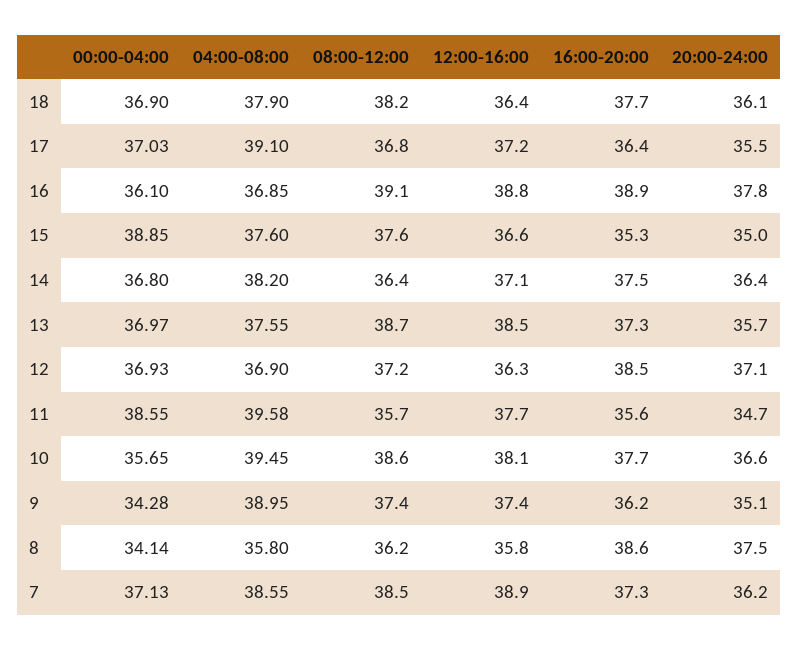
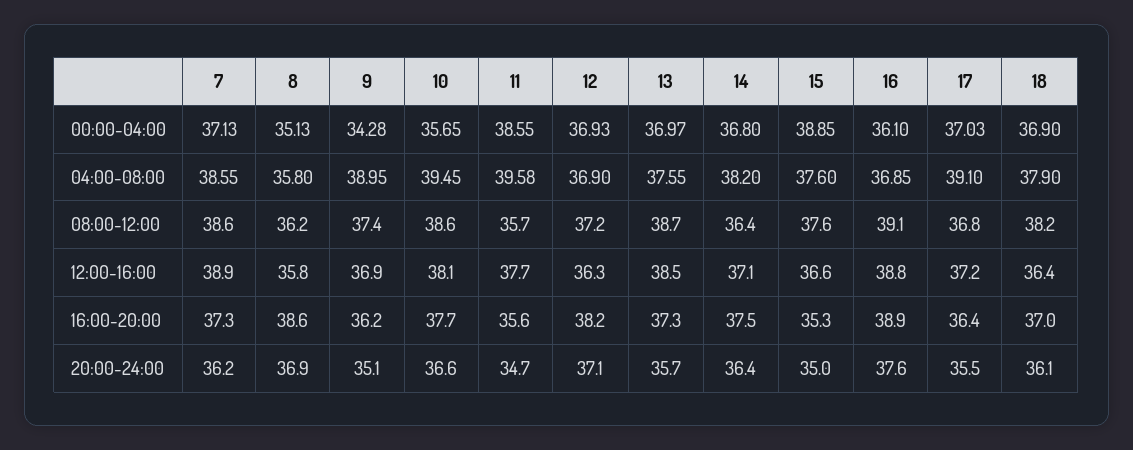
  {
    "00:00-04:00": {
      "18": 36.9,
      "17": 37.03,
      "16": 36.1,
      "15": 38.85,
      "14": 36.8,
      "13": 36.97,
      "12": 36.93,
      "11": 38.55,
      "10": 35.65,
      "9": 34.28,
-     "8": 34.14,
+     "8": 35.13,
      "7": 37.13
    },
    "04:00-08:00": {
      "18": 37.9,
      "17": 39.1,
      "16": 36.85,
      "15": 37.6,
      "14": 38.2,
      "13": 37.55,
      "12": 36.9,
      "11": 39.58,
      "10": 39.45,
      "9": 38.95,
      "8": 35.8,
      "7": 38.55
    },
    "08:00-12:00": {
      "18": 38.2,
      "17": 36.8,
      "16": 39.1,
      "15": 37.6,
      "14": 36.4,
      "13": 38.7,
      "12": 37.2,
      "11": 35.7,
      "10": 38.6,
      "9": 37.4,
      "8": 36.2,
-     "7": 38.5
+     "7": 38.6
    },
    "12:00-16:00": {
      "18": 36.4,
      "17": 37.2,
      "16": 38.8,
      "15": 36.6,
      "14": 37.1,
      "13": 38.5,
      "12": 36.3,
      "11": 37.7,
      "10": 38.1,
-     "9": 37.4,
+     "9": 36.9,
      "8": 35.8,
      "7": 38.9
    },
    "16:00-20:00": {
-     "18": 37.7,
+     "18": 37,
      "17": 36.4,
      "16": 38.9,
      "15": 35.3,
      "14": 37.5,
      "13": 37.3,
-     "12": 38.5,
+     "12": 38.2,
      "11": 35.6,
      "10": 37.7,
      "9": 36.2,
      "8": 38.6,
      "7": 37.3
    },
    "20:00-24:00": {
      "18": 36.1,
      "17": 35.5,
-     "16": 37.8,
+     "16": 37.6,
      "15": 35,
      "14": 36.4,
      "13": 35.7,
      "12": 37.1,
      "11": 34.7,
      "10": 36.6,
      "9": 35.1,
-     "8": 37.5,
+     "8": 36.9,
      "7": 36.2
    }
  }

